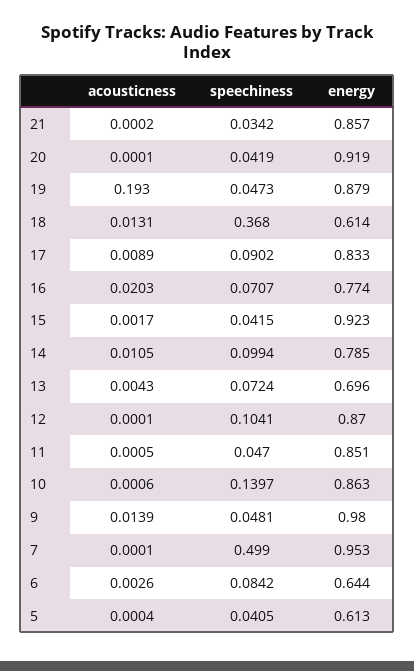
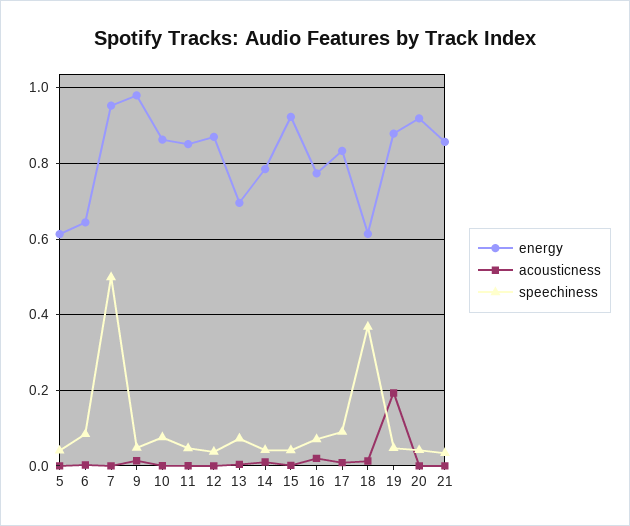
  {
    "acousticness": {
      "21": 0.0002,
      "20": 0.0001,
      "19": 0.193,
      "18": 0.0131,
      "17": 0.0089,
      "16": 0.0203,
      "15": 0.0017,
      "14": 0.0105,
      "13": 0.0043,
      "12": 0.0001,
      "11": 0.0005,
      "10": 0.0006,
      "9": 0.0139,
      "7": 0.0001,
      "6": 0.0026,
      "5": 0.0004
    },
    "speechiness": {
      "21": 0.0342,
      "20": 0.0419,
      "19": 0.0473,
      "18": 0.368,
      "17": 0.0902,
      "16": 0.0707,
      "15": 0.0415,
-     "14": 0.0994,
+     "14": 0.04,
      "13": 0.0724,
-     "12": 0.1041,
+     "12": 0.04,
      "11": 0.047,
-     "10": 0.1397,
+     "10": 0.08,
      "9": 0.0481,
      "7": 0.499,
      "6": 0.0842,
      "5": 0.0405
    },
    "energy": {
      "21": 0.857,
      "20": 0.919,
      "19": 0.879,
      "18": 0.614,
      "17": 0.833,
      "16": 0.774,
      "15": 0.923,
      "14": 0.785,
      "13": 0.696,
      "12": 0.87,
      "11": 0.851,
      "10": 0.863,
      "9": 0.98,
      "7": 0.953,
      "6": 0.644,
      "5": 0.613
    }
  }

